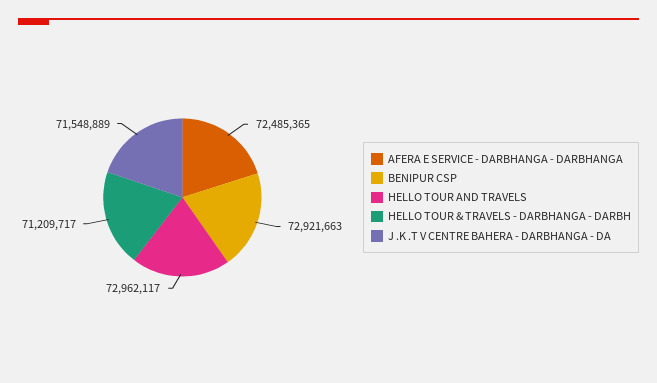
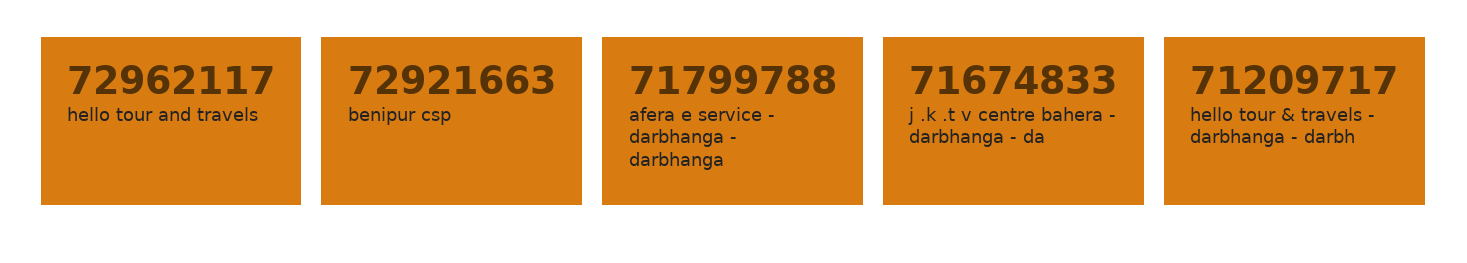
  {
-   "AFERA E SERVICE - DARBHANGA - DARBHANGA": 72485365,
+   "AFERA E SERVICE - DARBHANGA - DARBHANGA": 71799788,
    "BENIPUR CSP": 72921663,
    "HELLO TOUR AND TRAVELS": 72962117,
    "HELLO TOUR & TRAVELS - DARBHANGA - DARBH": 71209717,
-   "J .K .T V CENTRE BAHERA - DARBHANGA - DA": 71548889
+   "J .K .T V CENTRE BAHERA - DARBHANGA - DA": 71674833
  }

